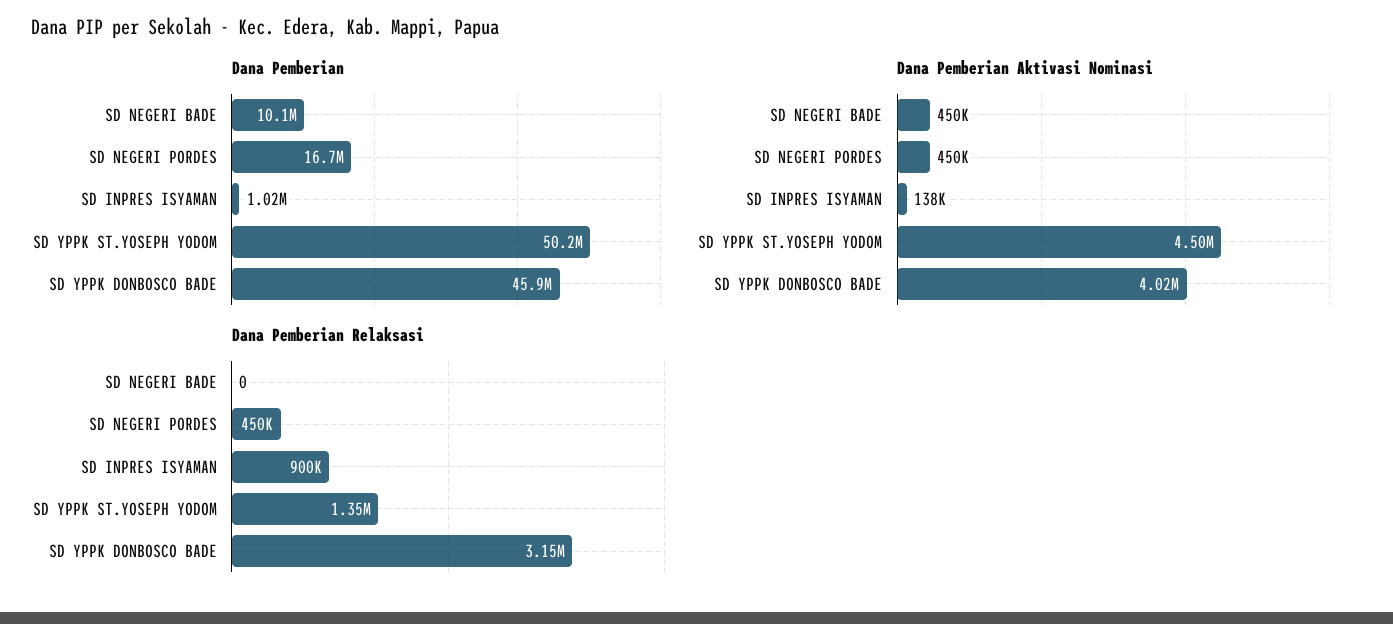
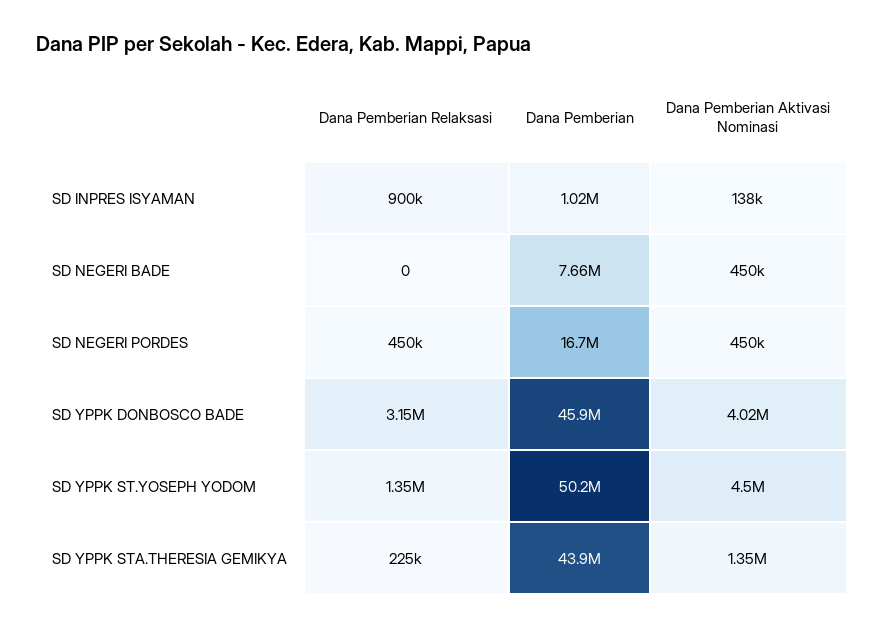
  {
    "Dana Pemberian": {
-     "SD NEGERI BADE": 10100000,
+     "SD NEGERI BADE": 7660000,
      "SD NEGERI PORDES": 16700000,
      "SD INPRES ISYAMAN": 1020000,
      "SD YPPK ST.YOSEPH YODOM": 50200000,
-     "SD YPPK DONBOSCO BADE": 45900000
+     "SD YPPK DONBOSCO BADE": 45900000,
+     "SD YPPK STA.THERESIA GEMIKYA": 43900000
    },
    "Dana Pemberian Aktivasi Nominasi": {
      "SD NEGERI BADE": 450000,
      "SD NEGERI PORDES": 450000,
      "SD INPRES ISYAMAN": 138000,
      "SD YPPK ST.YOSEPH YODOM": 4500000,
-     "SD YPPK DONBOSCO BADE": 4020000
+     "SD YPPK DONBOSCO BADE": 4020000,
+     "SD YPPK STA.THERESIA GEMIKYA": 1350000
    },
    "Dana Pemberian Relaksasi": {
      "SD NEGERI BADE": 0,
      "SD NEGERI PORDES": 450000,
      "SD INPRES ISYAMAN": 900000,
      "SD YPPK ST.YOSEPH YODOM": 1350000,
-     "SD YPPK DONBOSCO BADE": 3150000
+     "SD YPPK DONBOSCO BADE": 3150000,
+     "SD YPPK STA.THERESIA GEMIKYA": 225000
    }
  }

